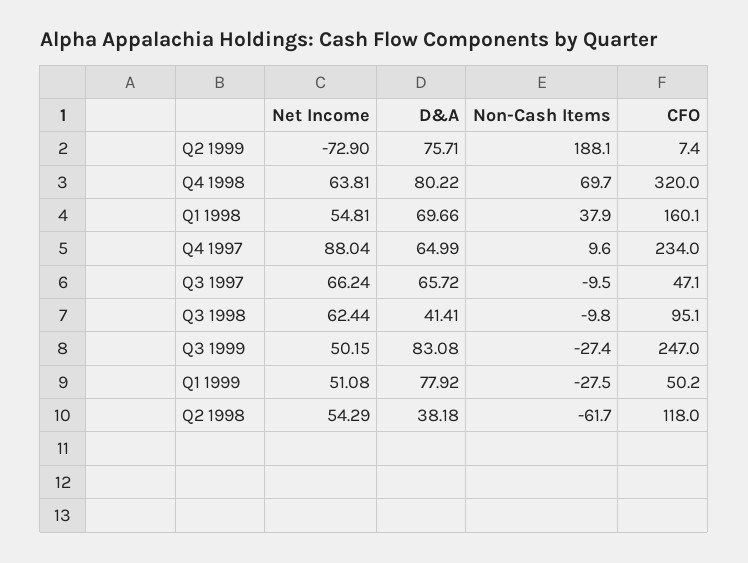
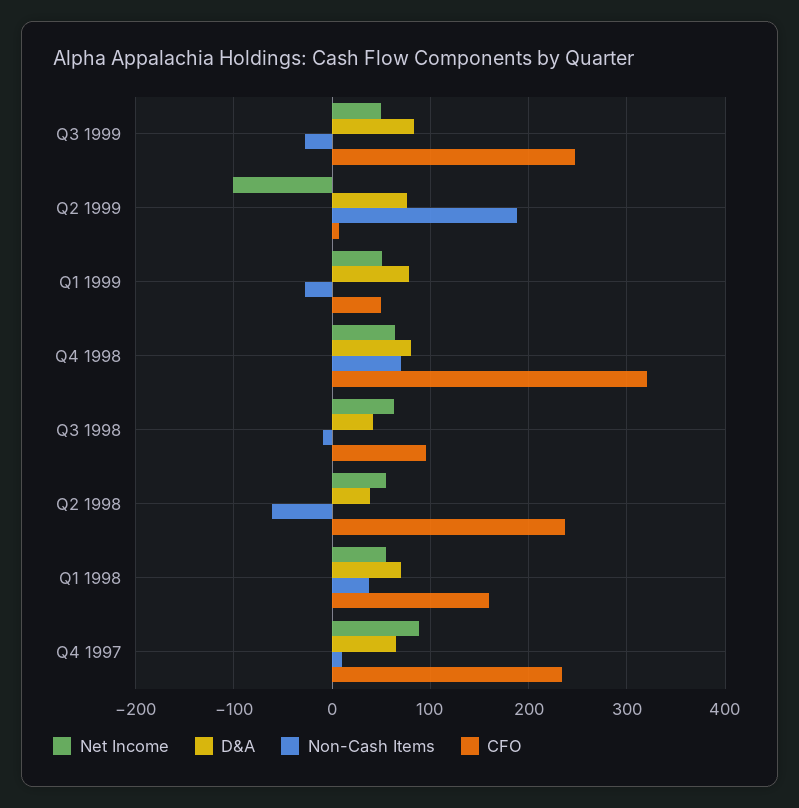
  {
    "Net Income": {
-     "Q2 1999": -72.9,
+     "Q2 1999": -100,
      "Q4 1998": 63.81,
      "Q1 1998": 54.81,
      "Q4 1997": 88.04,
-     "Q3 1997": 66.24,
      "Q3 1998": 62.44,
      "Q3 1999": 50.15,
      "Q1 1999": 51.08,
      "Q2 1998": 54.29
    },
    "D&A": {
      "Q2 1999": 75.71,
      "Q4 1998": 80.22,
      "Q1 1998": 69.66,
      "Q4 1997": 64.99,
-     "Q3 1997": 65.72,
      "Q3 1998": 41.41,
      "Q3 1999": 83.08,
      "Q1 1999": 77.92,
      "Q2 1998": 38.18
    },
    "Non-Cash Items": {
      "Q2 1999": 188.1,
      "Q4 1998": 69.7,
      "Q1 1998": 37.9,
      "Q4 1997": 9.6,
-     "Q3 1997": -9.5,
      "Q3 1998": -9.8,
      "Q3 1999": -27.4,
      "Q1 1999": -27.5,
      "Q2 1998": -61.7
    },
    "CFO": {
      "Q2 1999": 7.4,
      "Q4 1998": 320,
      "Q1 1998": 160.1,
      "Q4 1997": 234,
-     "Q3 1997": 47.1,
      "Q3 1998": 95.1,
      "Q3 1999": 247,
      "Q1 1999": 50.2,
-     "Q2 1998": 118
+     "Q2 1998": 240
    }
  }

